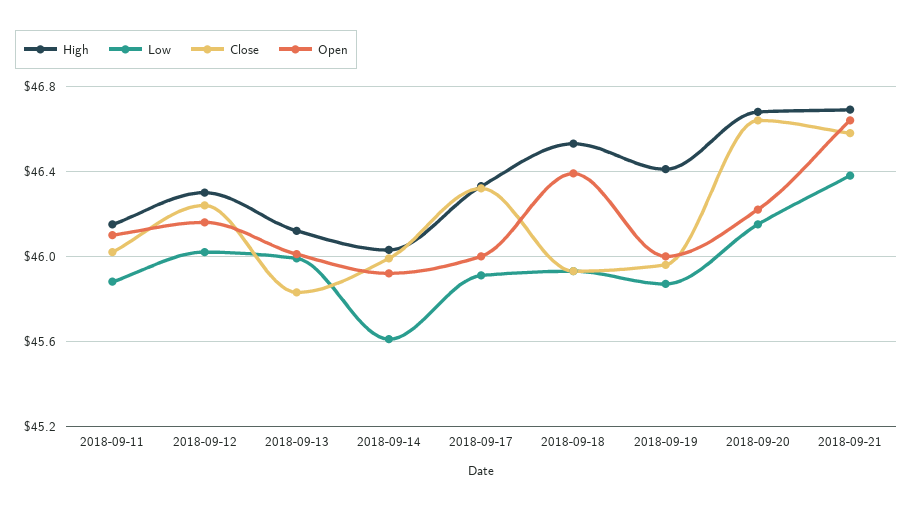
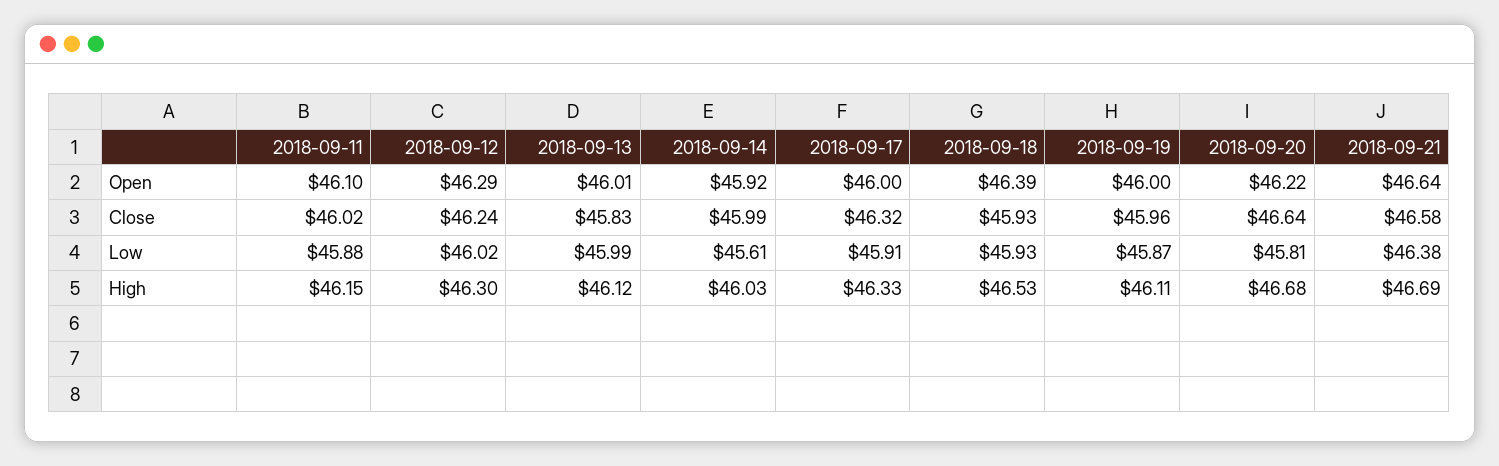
  {
    "High": {
      "2018-09-11": 46.15,
      "2018-09-12": 46.3,
      "2018-09-13": 46.12,
      "2018-09-14": 46.03,
      "2018-09-17": 46.33,
      "2018-09-18": 46.53,
-     "2018-09-19": 46.4,
+     "2018-09-19": 46.11,
      "2018-09-20": 46.68,
      "2018-09-21": 46.69
    },
    "Low": {
      "2018-09-11": 45.88,
      "2018-09-12": 46.02,
      "2018-09-13": 45.99,
      "2018-09-14": 45.61,
      "2018-09-17": 45.91,
      "2018-09-18": 45.93,
      "2018-09-19": 45.87,
-     "2018-09-20": 46.15,
+     "2018-09-20": 45.81,
      "2018-09-21": 46.38
    },
    "Close": {
      "2018-09-11": 46.02,
      "2018-09-12": 46.24,
      "2018-09-13": 45.83,
      "2018-09-14": 45.99,
      "2018-09-17": 46.32,
      "2018-09-18": 45.93,
      "2018-09-19": 45.96,
      "2018-09-20": 46.64,
      "2018-09-21": 46.58
    },
    "Open": {
      "2018-09-11": 46.1,
-     "2018-09-12": 46.15,
+     "2018-09-12": 46.29,
      "2018-09-13": 46.01,
      "2018-09-14": 45.92,
      "2018-09-17": 46,
      "2018-09-18": 46.39,
      "2018-09-19": 46,
      "2018-09-20": 46.22,
      "2018-09-21": 46.64
    }
  }

